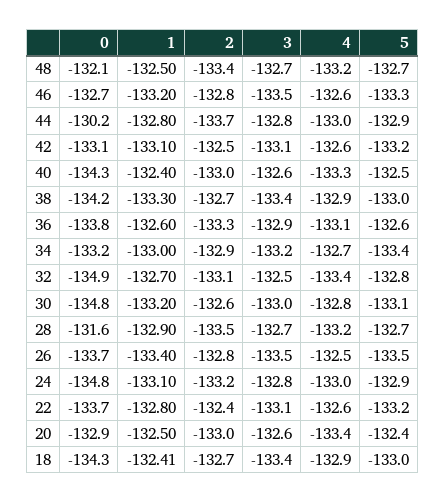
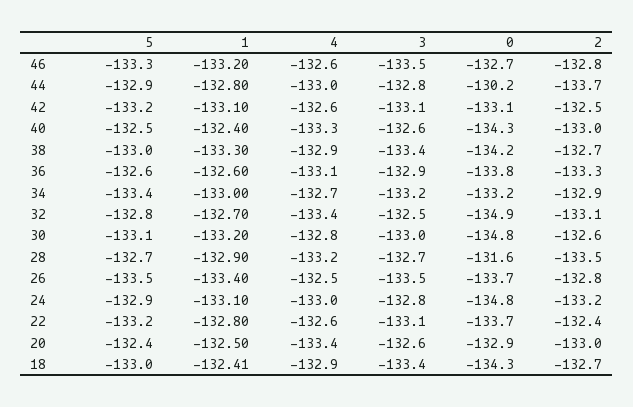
  {
    "0": {
-     "48": -132.1,
      "46": -132.7,
      "44": -130.2,
      "42": -133.1,
      "40": -134.3,
      "38": -134.2,
      "36": -133.8,
      "34": -133.2,
      "32": -134.9,
      "30": -134.8,
      "28": -131.6,
      "26": -133.7,
      "24": -134.8,
      "22": -133.7,
      "20": -132.9,
      "18": -134.3
    },
    "1": {
-     "48": -132.5,
      "46": -133.2,
      "44": -132.8,
      "42": -133.1,
      "40": -132.4,
      "38": -133.3,
      "36": -132.6,
      "34": -133,
      "32": -132.7,
      "30": -133.2,
      "28": -132.9,
      "26": -133.4,
      "24": -133.1,
      "22": -132.8,
      "20": -132.5,
      "18": -132.41
    },
    "2": {
-     "48": -133.4,
      "46": -132.8,
      "44": -133.7,
      "42": -132.5,
      "40": -133,
      "38": -132.7,
      "36": -133.3,
      "34": -132.9,
      "32": -133.1,
      "30": -132.6,
      "28": -133.5,
      "26": -132.8,
      "24": -133.2,
      "22": -132.4,
      "20": -133,
      "18": -132.7
    },
    "3": {
-     "48": -132.7,
      "46": -133.5,
      "44": -132.8,
      "42": -133.1,
      "40": -132.6,
      "38": -133.4,
      "36": -132.9,
      "34": -133.2,
      "32": -132.5,
      "30": -133,
      "28": -132.7,
      "26": -133.5,
      "24": -132.8,
      "22": -133.1,
      "20": -132.6,
      "18": -133.4
    },
    "4": {
-     "48": -133.2,
      "46": -132.6,
      "44": -133,
      "42": -132.6,
      "40": -133.3,
      "38": -132.9,
      "36": -133.1,
      "34": -132.7,
      "32": -133.4,
      "30": -132.8,
      "28": -133.2,
      "26": -132.5,
      "24": -133,
      "22": -132.6,
      "20": -133.4,
      "18": -132.9
    },
    "5": {
-     "48": -132.7,
      "46": -133.3,
      "44": -132.9,
      "42": -133.2,
      "40": -132.5,
      "38": -133,
      "36": -132.6,
      "34": -133.4,
      "32": -132.8,
      "30": -133.1,
      "28": -132.7,
      "26": -133.5,
      "24": -132.9,
      "22": -133.2,
      "20": -132.4,
      "18": -133
    }
  }

